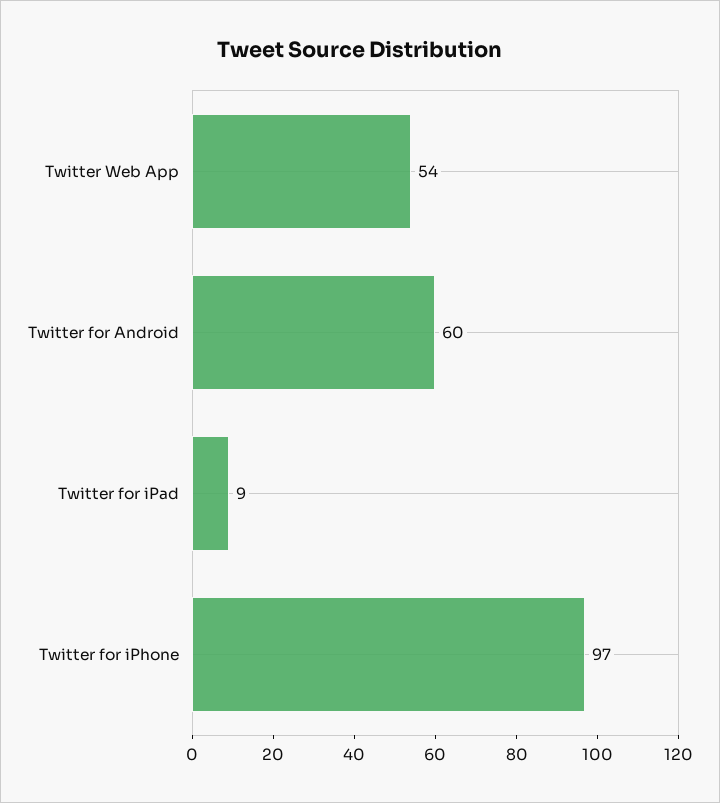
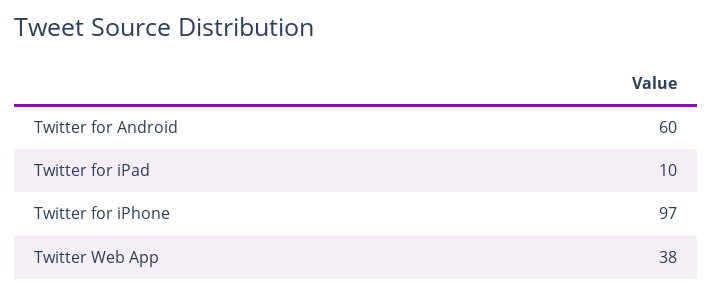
  {
-   "Twitter Web App": 54,
+   "Twitter Web App": 38,
    "Twitter for Android": 60,
-   "Twitter for iPad": 9,
+   "Twitter for iPad": 10,
    "Twitter for iPhone": 97
  }

